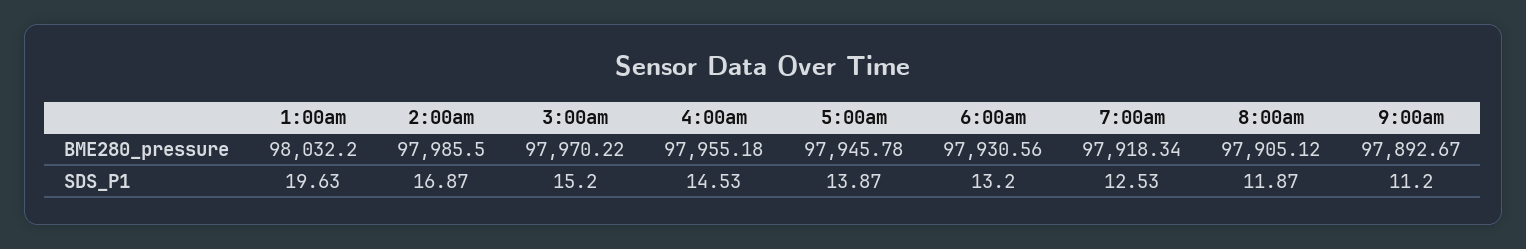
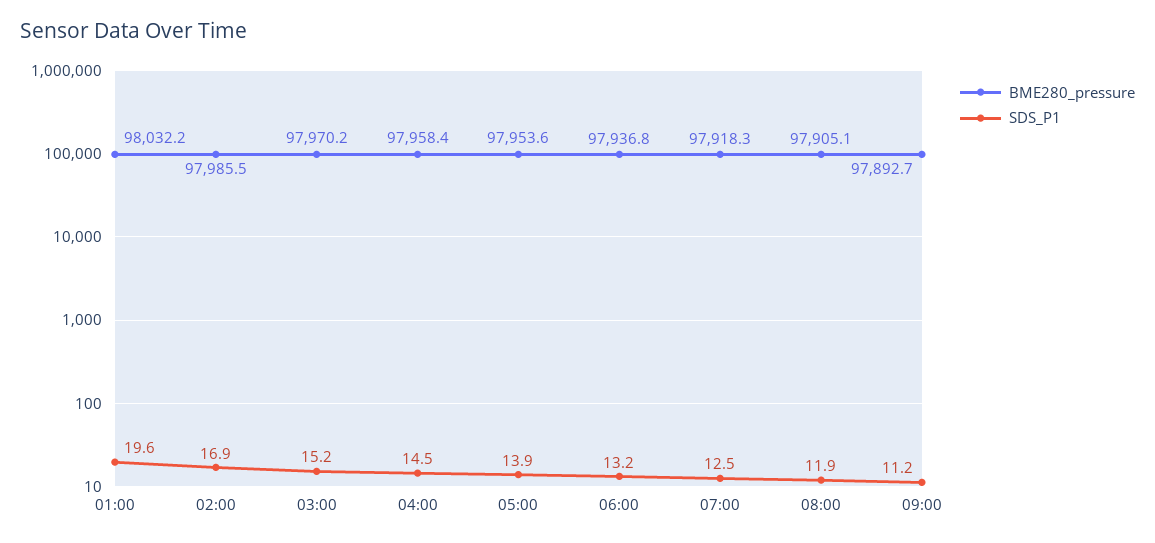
  {
    "BME280_pressure": {
      "1:00am": 98032.2,
      "2:00am": 97985.5,
      "3:00am": 97970.22,
-     "4:00am": 97955.18,
+     "4:00am": 97958.4,
-     "5:00am": 97945.78,
+     "5:00am": 97953.6,
-     "6:00am": 97930.56,
+     "6:00am": 97936.8,
      "7:00am": 97918.34,
      "8:00am": 97905.12,
      "9:00am": 97892.67
    },
    "SDS_P1": {
      "1:00am": 19.63,
      "2:00am": 16.87,
      "3:00am": 15.2,
      "4:00am": 14.53,
      "5:00am": 13.87,
      "6:00am": 13.2,
      "7:00am": 12.53,
      "8:00am": 11.87,
      "9:00am": 11.2
    }
  }

